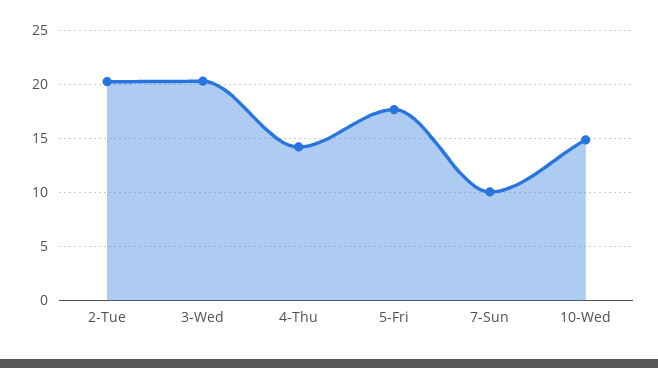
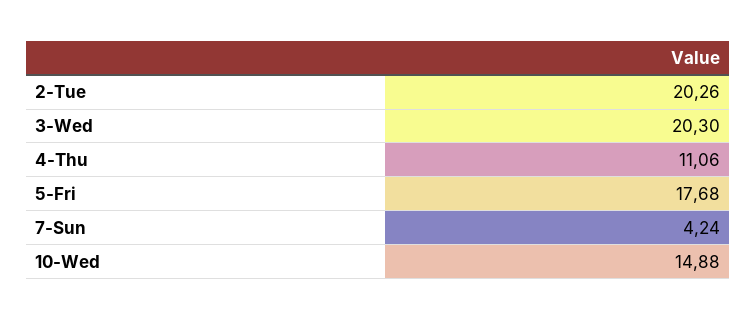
  {
    "2-Tue": 20.26,
    "3-Wed": 20.3,
-   "4-Thu": 14,
+   "4-Thu": 11.06,
    "5-Fri": 17.68,
-   "7-Sun": 10,
+   "7-Sun": 4.24,
    "10-Wed": 14.88
  }

